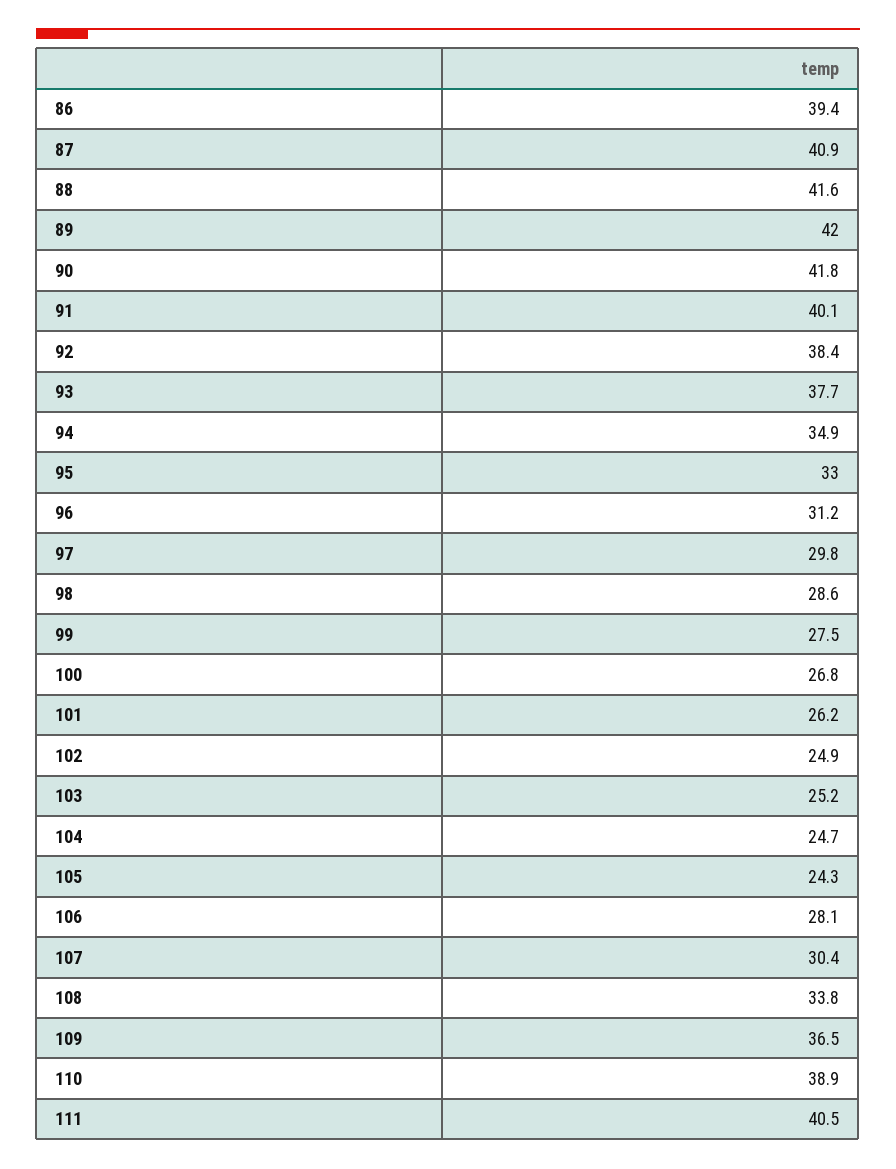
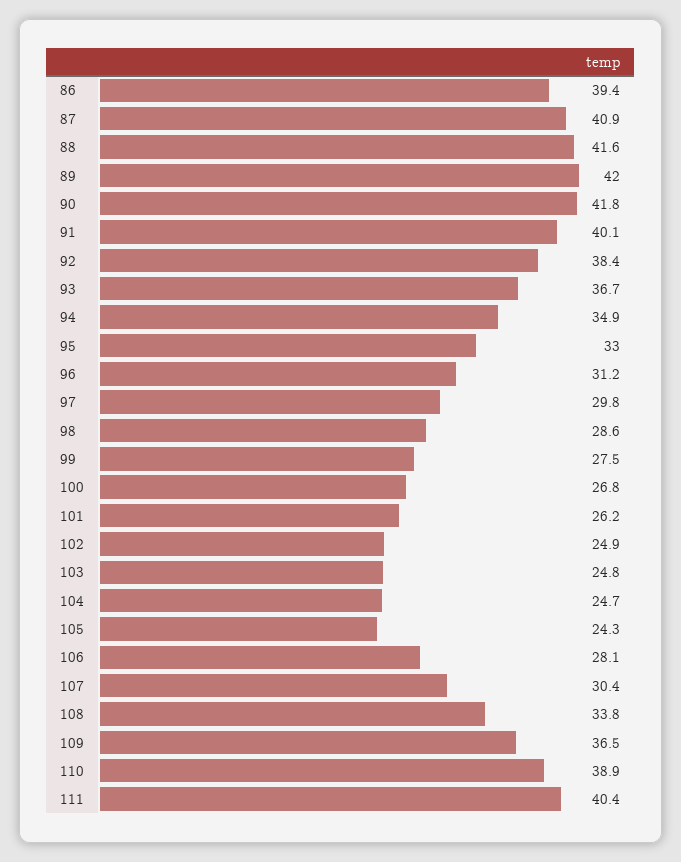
  {
    "86": 39.4,
    "87": 40.9,
    "88": 41.6,
    "89": 42,
    "90": 41.8,
    "91": 40.1,
    "92": 38.4,
-   "93": 37.7,
+   "93": 36.7,
    "94": 34.9,
    "95": 33,
    "96": 31.2,
    "97": 29.8,
    "98": 28.6,
    "99": 27.5,
    "100": 26.8,
    "101": 26.2,
    "102": 24.9,
-   "103": 25.2,
+   "103": 24.8,
    "104": 24.7,
    "105": 24.3,
    "106": 28.1,
    "107": 30.4,
    "108": 33.8,
    "109": 36.5,
    "110": 38.9,
-   "111": 40.5
+   "111": 40.4
  }

